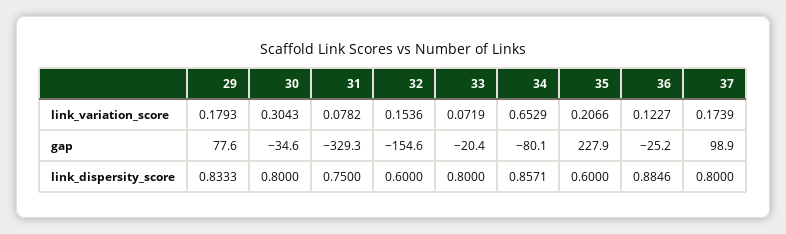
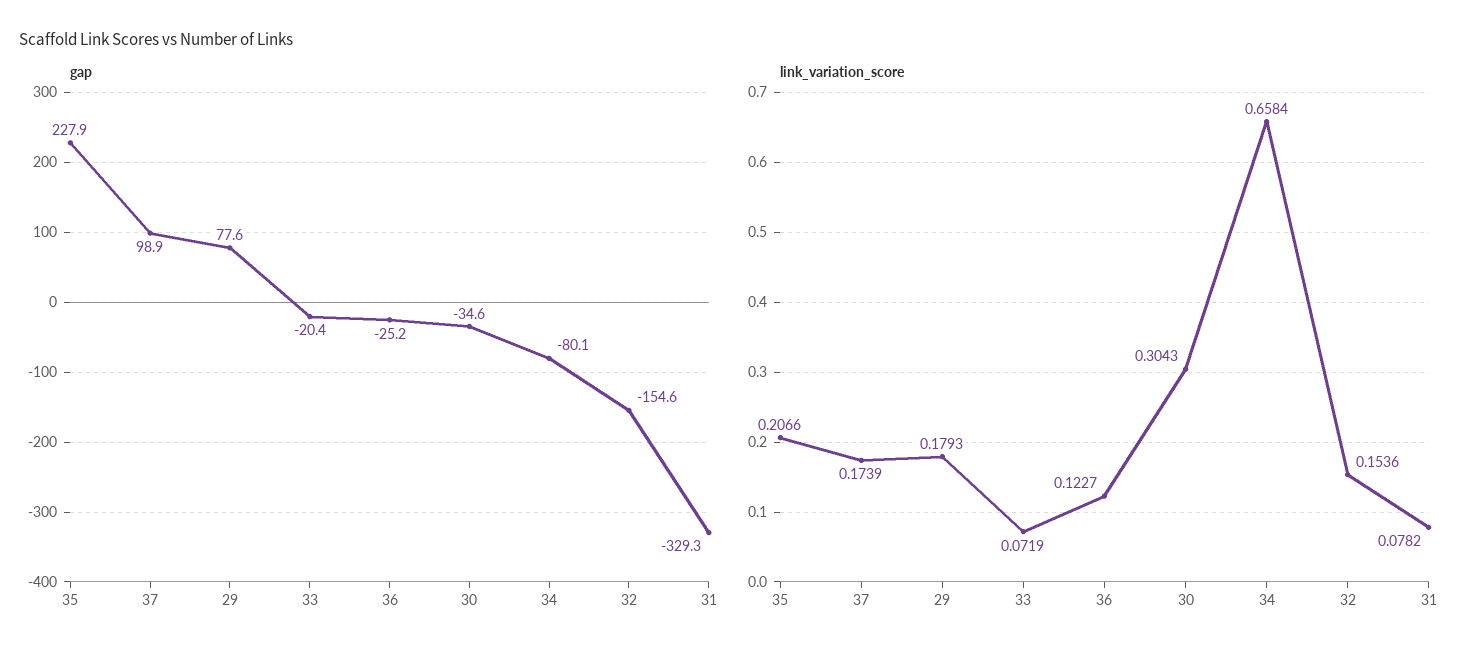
  {
    "link_variation_score": {
      "29": 0.1793,
      "30": 0.3043,
      "31": 0.0782,
      "32": 0.1536,
      "33": 0.0719,
-     "34": 0.6529,
+     "34": 0.6584,
      "35": 0.2066,
      "36": 0.1227,
      "37": 0.1739
    },
    "gap": {
      "29": 77.6,
      "30": -34.6,
      "31": -329.3,
      "32": -154.6,
      "33": -20.4,
      "34": -80.1,
      "35": 227.9,
      "36": -25.2,
      "37": 98.9
-   },
+   }
-   "link_dispersity_score": {
-     "29": 0.8333,
-     "30": 0.8,
-     "31": 0.75,
-     "32": 0.6,
-     "33": 0.8,
-     "34": 0.8571,
-     "35": 0.6,
-     "36": 0.8846,
-     "37": 0.8
-   }
  }

